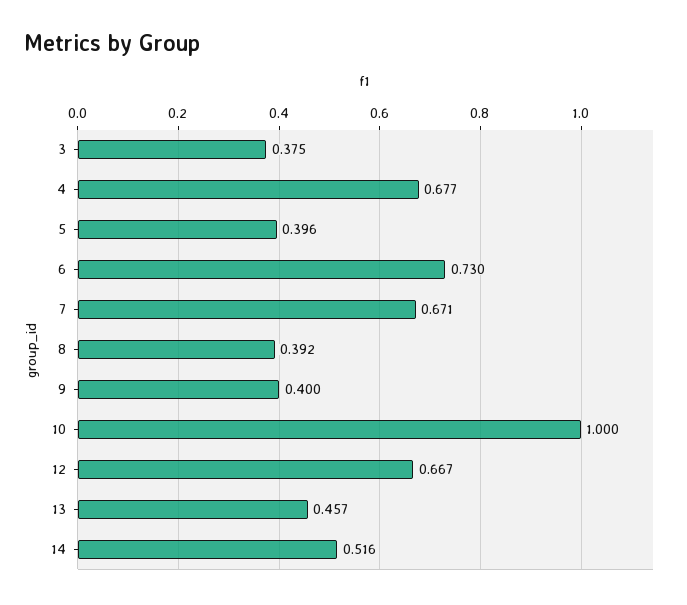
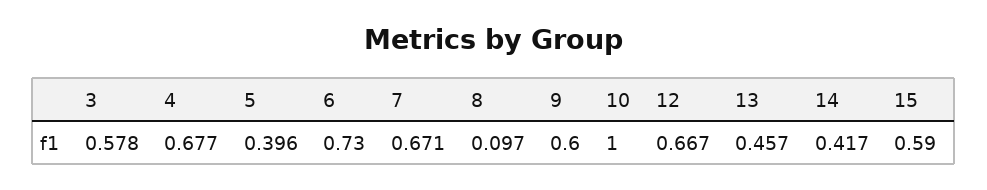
  {
-   "3": 0.375,
+   "3": 0.578,
    "4": 0.677,
    "5": 0.396,
    "6": 0.73,
    "7": 0.671,
-   "8": 0.392,
+   "8": 0.097,
-   "9": 0.4,
+   "9": 0.6,
    "10": 1,
    "12": 0.667,
    "13": 0.457,
-   "14": 0.516
+   "14": 0.417,
+   "15": 0.59
  }

